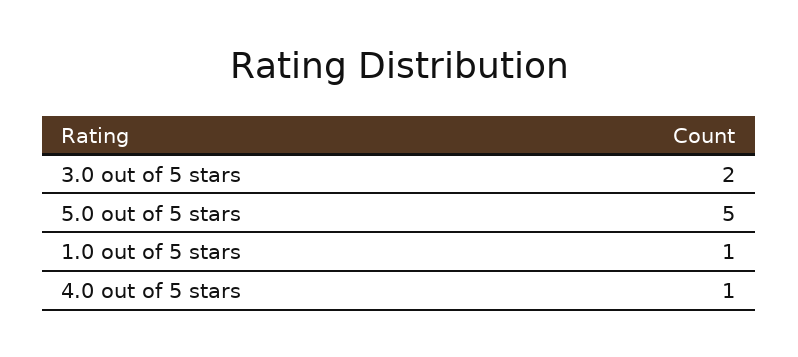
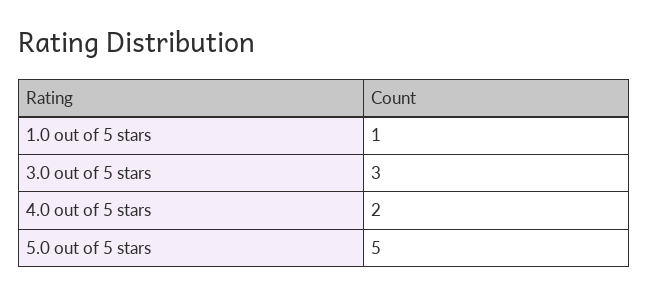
  {
-   "3.0 out of 5 stars": 2,
+   "3.0 out of 5 stars": 3,
    "5.0 out of 5 stars": 5,
    "1.0 out of 5 stars": 1,
-   "4.0 out of 5 stars": 1
+   "4.0 out of 5 stars": 2
  }

